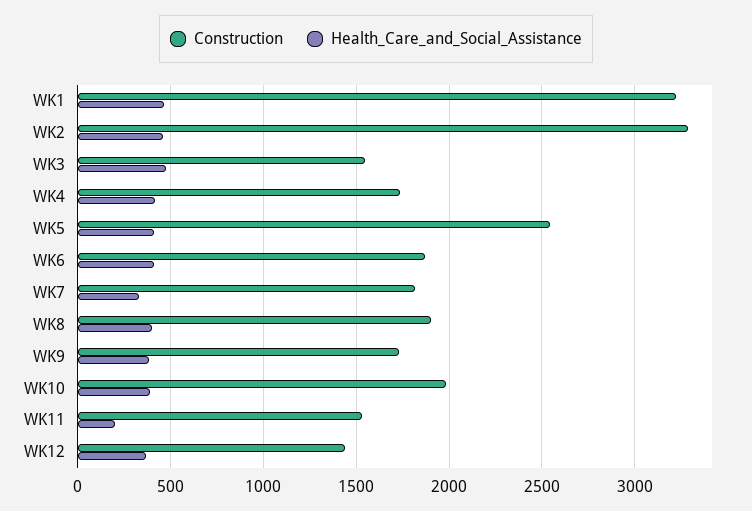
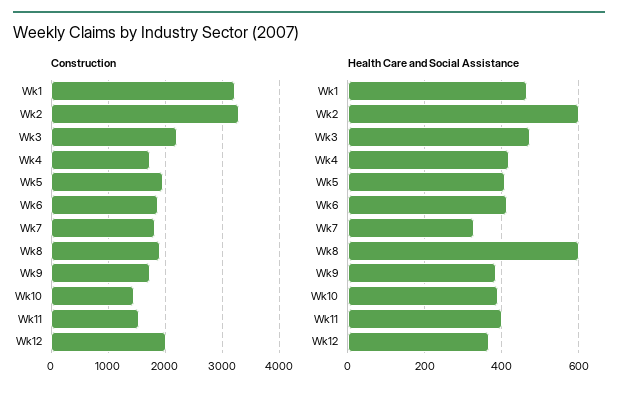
  {
    "Construction": {
      "WK1": 3200,
      "WK2": 3300,
-     "WK3": 1550,
+     "WK3": 2200,
      "WK4": 1750,
-     "WK5": 2550,
+     "WK5": 2000,
      "WK6": 1850,
      "WK7": 1800,
      "WK8": 1900,
      "WK9": 1750,
-     "WK10": 2000,
+     "WK10": 1400,
      "WK11": 1550,
-     "WK12": 1450
+     "WK12": 2000
    },
    "Health_Care_and_Social_Assistance": {
      "WK1": 460,
-     "WK2": 450,
+     "WK2": 600,
      "WK3": 480,
      "WK4": 420,
      "WK5": 400,
      "WK6": 420,
      "WK7": 320,
-     "WK8": 400,
+     "WK8": 600,
      "WK9": 380,
      "WK10": 400,
-     "WK11": 200,
+     "WK11": 400,
      "WK12": 360
    }
  }

